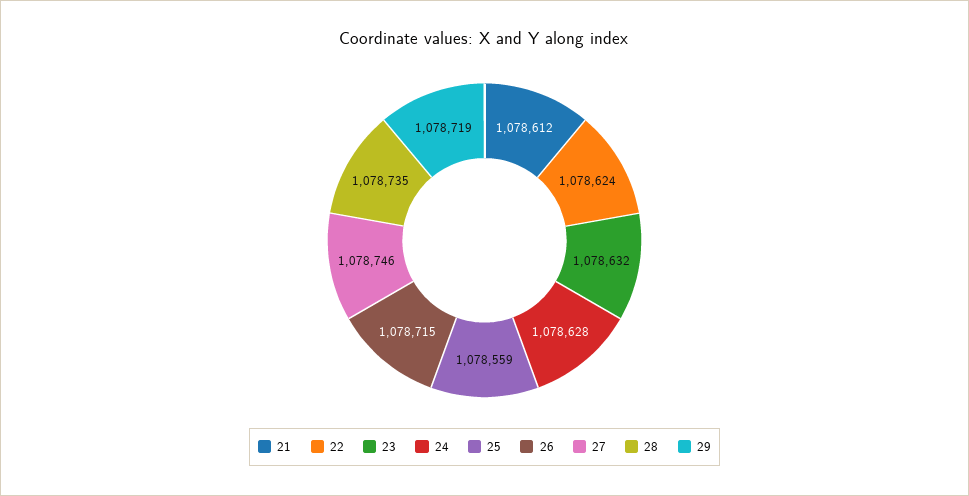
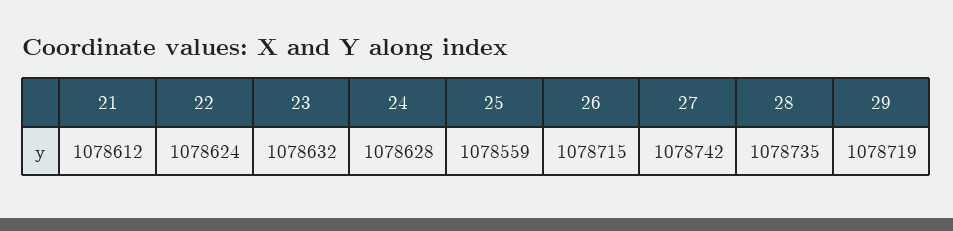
  {
    "21": 1078612,
    "22": 1078624,
    "23": 1078632,
    "24": 1078628,
    "25": 1078559,
    "26": 1078715,
-   "27": 1078746,
+   "27": 1078742,
    "28": 1078735,
    "29": 1078719
  }

